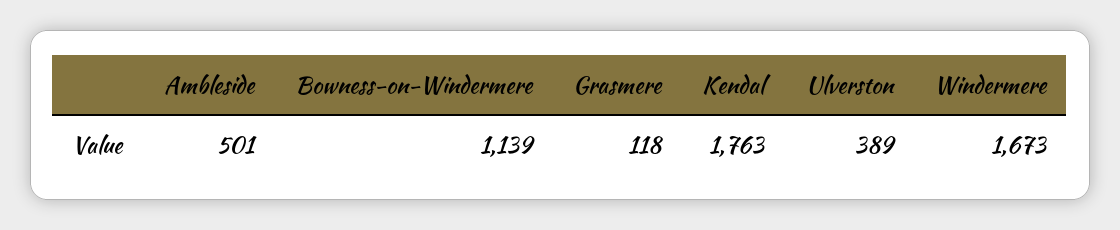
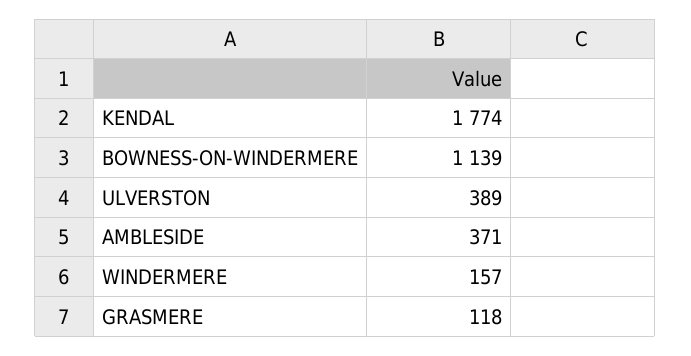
  {
-   "Ambleside": 501,
+   "Ambleside": 371,
    "Bowness-on-Windermere": 1139,
    "Grasmere": 118,
-   "Kendal": 1763,
+   "Kendal": 1774,
    "Ulverston": 389,
-   "Windermere": 1673
+   "Windermere": 157
  }

